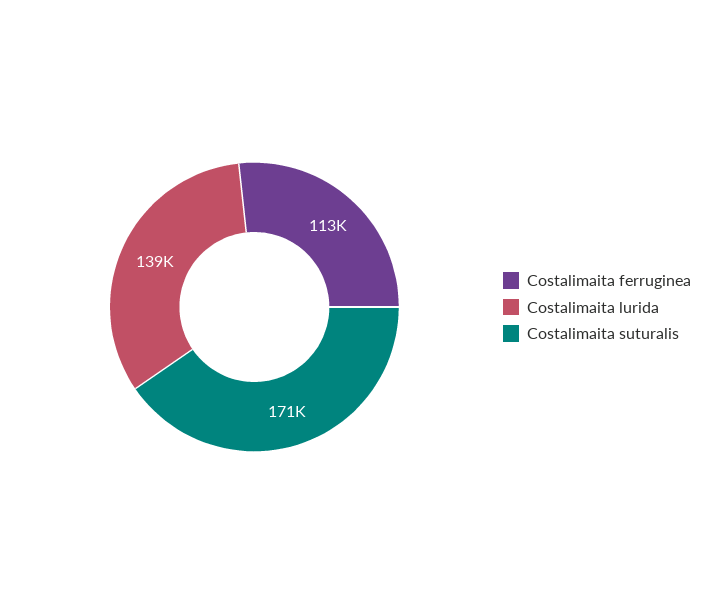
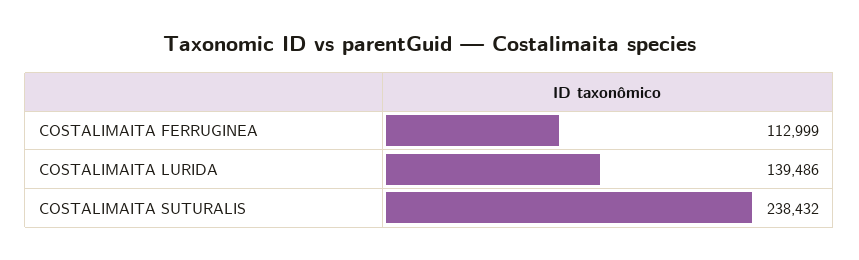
  {
    "Costalimaita ferruginea": 112999,
    "Costalimaita lurida": 139486,
-   "Costalimaita suturalis": 171000
+   "Costalimaita suturalis": 238432
  }

